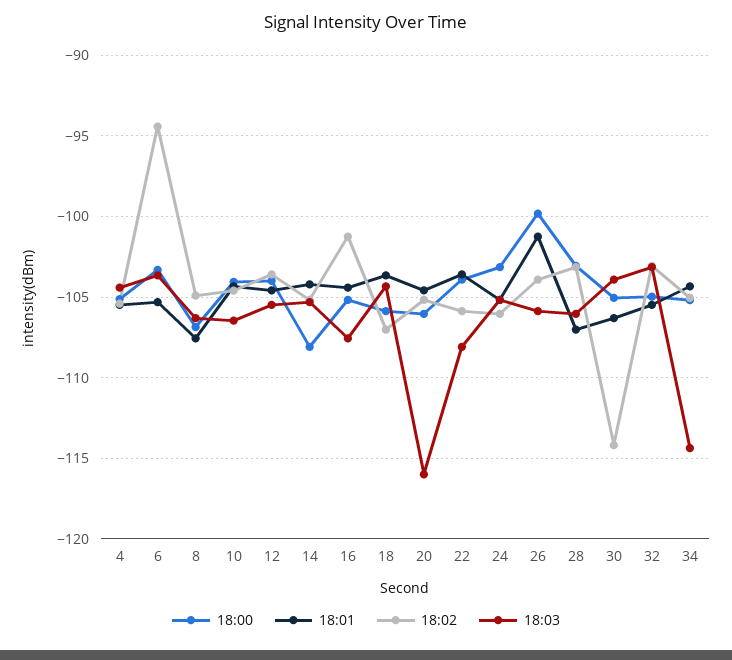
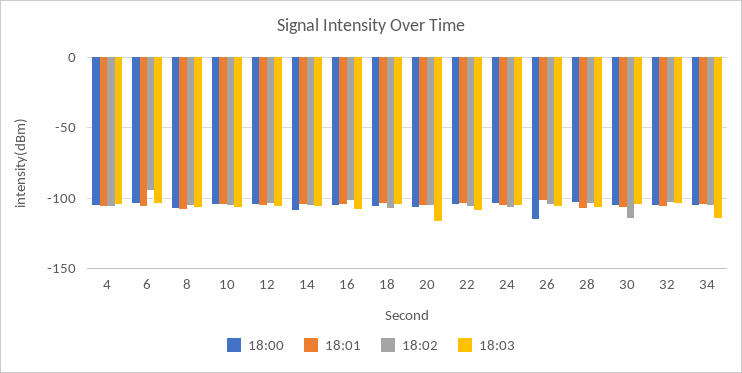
  {
    "18:00": {
      "4": -105,
      "6": -103.5,
      "8": -107,
      "10": -104,
      "12": -104,
      "14": -108,
      "16": -105,
      "18": -106,
      "20": -106,
      "22": -104,
      "24": -103,
-     "26": -100,
+     "26": -115,
      "28": -103,
      "30": -105,
      "32": -105,
      "34": -105
    },
    "18:01": {
      "4": -105.5,
      "6": -105.5,
      "8": -107.5,
      "10": -104.5,
      "12": -104.5,
      "14": -104,
      "16": -104.5,
      "18": -103.5,
      "20": -104.5,
      "22": -103.5,
      "24": -105,
      "26": -101.5,
      "28": -107,
      "30": -106.5,
      "32": -105.5,
      "34": -104.5
    },
    "18:02": {
      "4": -105.5,
      "6": -94.5,
      "8": -105,
      "10": -104.5,
      "12": -103.5,
      "14": -105,
      "16": -101.5,
      "18": -107,
      "20": -105,
      "22": -106,
      "24": -106,
      "26": -104,
      "28": -103,
      "30": -114,
      "32": -103,
      "34": -105
    },
    "18:03": {
      "4": -104.5,
      "6": -103.5,
      "8": -106.5,
      "10": -106.5,
      "12": -105.5,
      "14": -105.5,
      "16": -107.5,
      "18": -104.5,
      "20": -116,
      "22": -108,
      "24": -105,
      "26": -106,
      "28": -106,
      "30": -104,
      "32": -103,
      "34": -114.5
    }
  }

